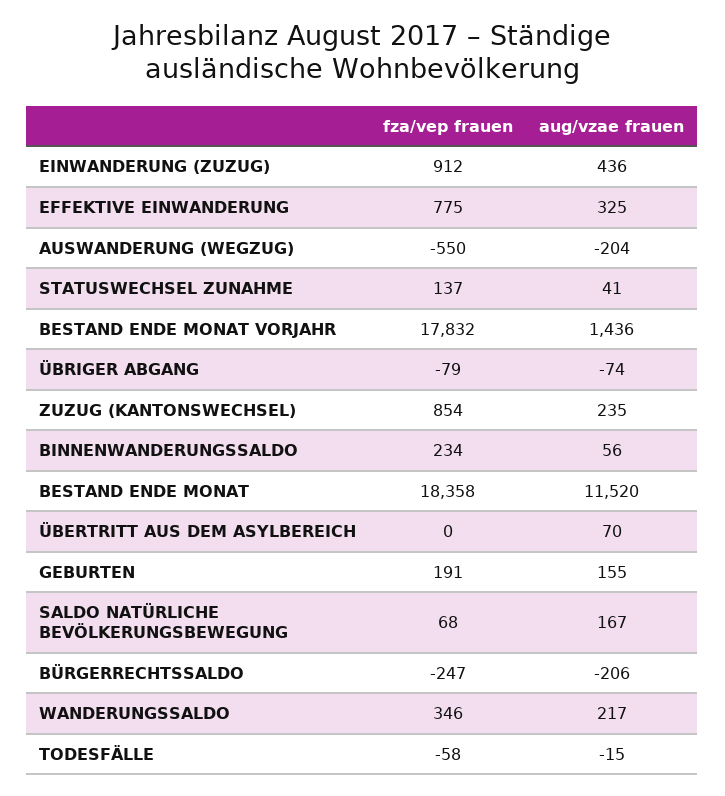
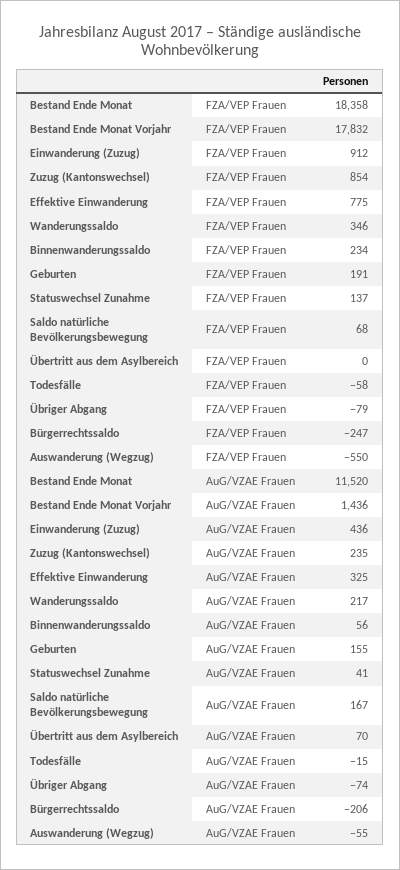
  {
    "fza/vep frauen": {
      "EINWANDERUNG (ZUZUG)": 912,
      "EFFEKTIVE EINWANDERUNG": 775,
      "AUSWANDERUNG (WEGZUG)": -550,
      "STATUSWECHSEL ZUNAHME": 137,
      "BESTAND ENDE MONAT VORJAHR": 17832,
      "ÜBRIGER ABGANG": -79,
      "ZUZUG (KANTONSWECHSEL)": 854,
      "BINNENWANDERUNGSSALDO": 234,
      "BESTAND ENDE MONAT": 18358,
      "ÜBERTRITT AUS DEM ASYLBEREICH": 0,
      "GEBURTEN": 191,
      "SALDO NATÜRLICHE BEVÖLKERUNGSBEWEGUNG": 68,
      "BÜRGERRECHTSSALDO": -247,
      "WANDERUNGSSALDO": 346,
      "TODESFÄLLE": -58
    },
    "aug/vzae frauen": {
      "EINWANDERUNG (ZUZUG)": 436,
      "EFFEKTIVE EINWANDERUNG": 325,
-     "AUSWANDERUNG (WEGZUG)": -204,
+     "AUSWANDERUNG (WEGZUG)": -55,
      "STATUSWECHSEL ZUNAHME": 41,
      "BESTAND ENDE MONAT VORJAHR": 1436,
      "ÜBRIGER ABGANG": -74,
      "ZUZUG (KANTONSWECHSEL)": 235,
      "BINNENWANDERUNGSSALDO": 56,
      "BESTAND ENDE MONAT": 11520,
      "ÜBERTRITT AUS DEM ASYLBEREICH": 70,
      "GEBURTEN": 155,
      "SALDO NATÜRLICHE BEVÖLKERUNGSBEWEGUNG": 167,
      "BÜRGERRECHTSSALDO": -206,
      "WANDERUNGSSALDO": 217,
      "TODESFÄLLE": -15
    }
  }

